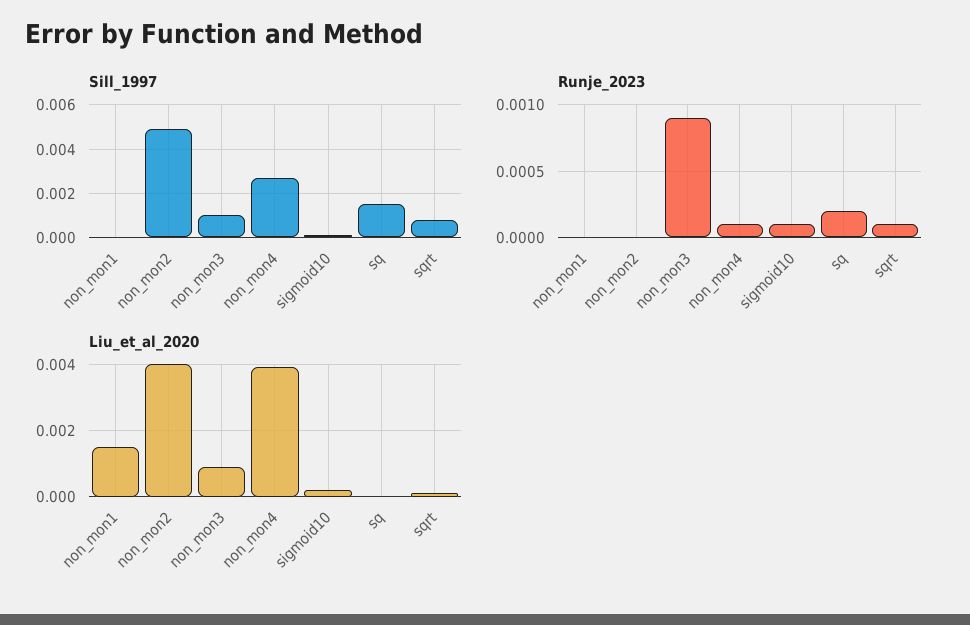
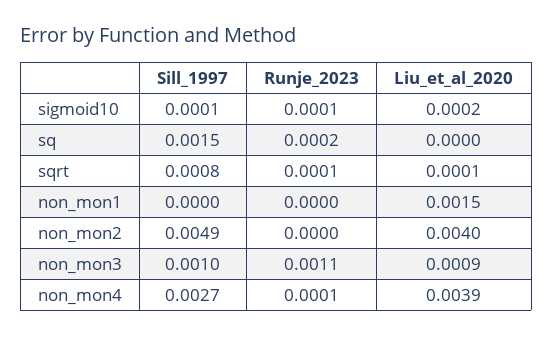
  {
    "Sill_1997": {
      "non_mon1": 0,
      "non_mon2": 0.0049,
      "non_mon3": 0.001,
      "non_mon4": 0.0027,
      "sigmoid10": 0.0001,
      "sq": 0.0015,
      "sqrt": 0.0008
    },
    "Runje_2023": {
      "non_mon1": 0,
      "non_mon2": 0,
-     "non_mon3": 0.0009,
+     "non_mon3": 0.0011,
      "non_mon4": 0.0001,
      "sigmoid10": 0.0001,
      "sq": 0.0002,
      "sqrt": 0.0001
    },
    "Liu_et_al_2020": {
      "non_mon1": 0.0015,
      "non_mon2": 0.004,
      "non_mon3": 0.0009,
      "non_mon4": 0.0039,
      "sigmoid10": 0.0002,
      "sq": 0,
      "sqrt": 0.0001
    }
  }

